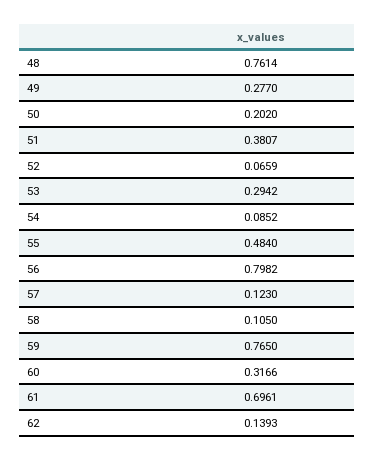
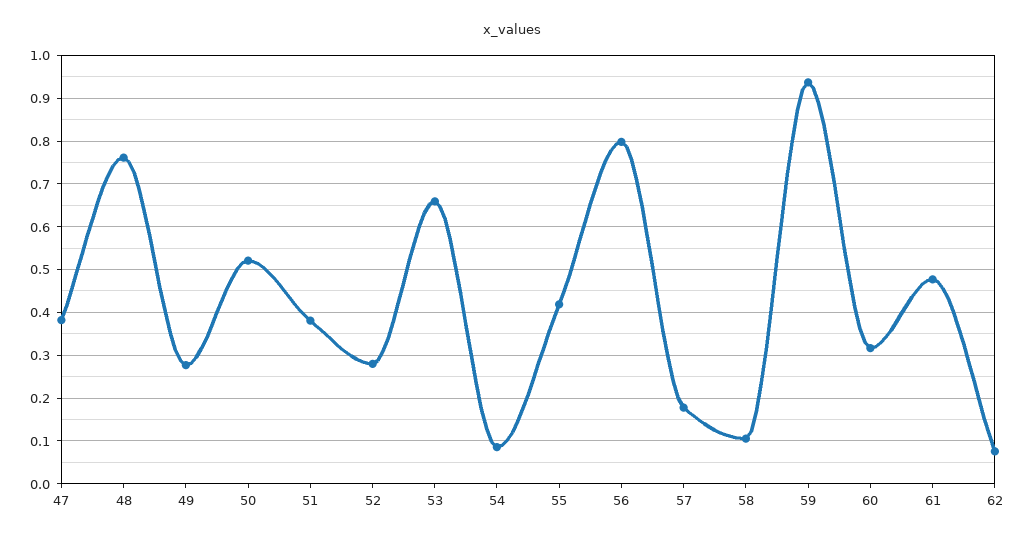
  {
    "48": 0.7614,
    "49": 0.277,
-   "50": 0.202,
+   "50": 0.52,
    "51": 0.3807,
-   "52": 0.0659,
+   "52": 0.28,
-   "53": 0.2942,
+   "53": 0.66,
    "54": 0.0852,
-   "55": 0.484,
+   "55": 0.42,
    "56": 0.7982,
-   "57": 0.123,
+   "57": 0.18,
    "58": 0.105,
-   "59": 0.765,
+   "59": 0.94,
    "60": 0.3166,
-   "61": 0.6961,
+   "61": 0.48,
-   "62": 0.1393
+   "62": 0.08,
+   "47": 0.38
  }

